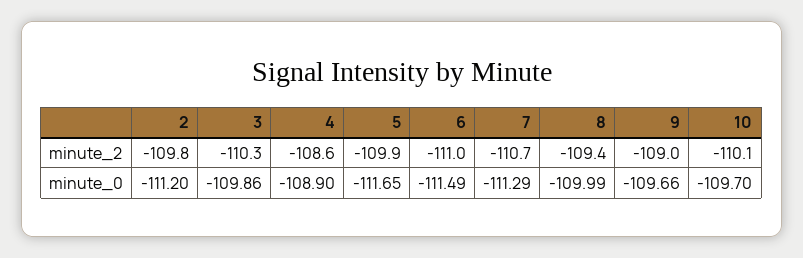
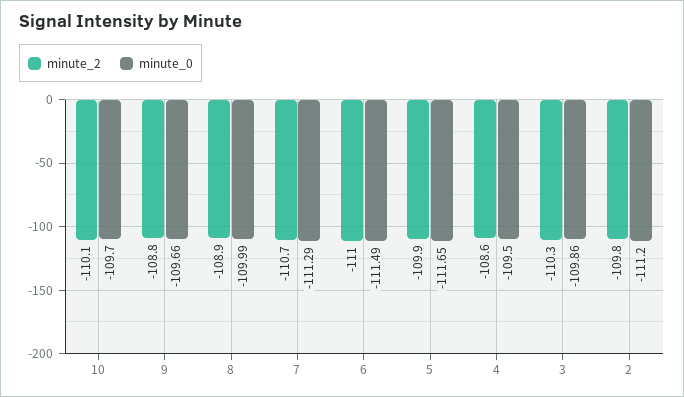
  {
    "minute_2": {
      "2": -109.8,
      "3": -110.3,
      "4": -108.6,
      "5": -109.9,
      "6": -111,
      "7": -110.7,
-     "8": -109.4,
+     "8": -108.9,
-     "9": -109,
+     "9": -108.8,
      "10": -110.1
    },
    "minute_0": {
      "2": -111.2,
      "3": -109.86,
-     "4": -108.9,
+     "4": -109.5,
      "5": -111.65,
      "6": -111.49,
      "7": -111.29,
      "8": -109.99,
      "9": -109.66,
      "10": -109.7
    }
  }

